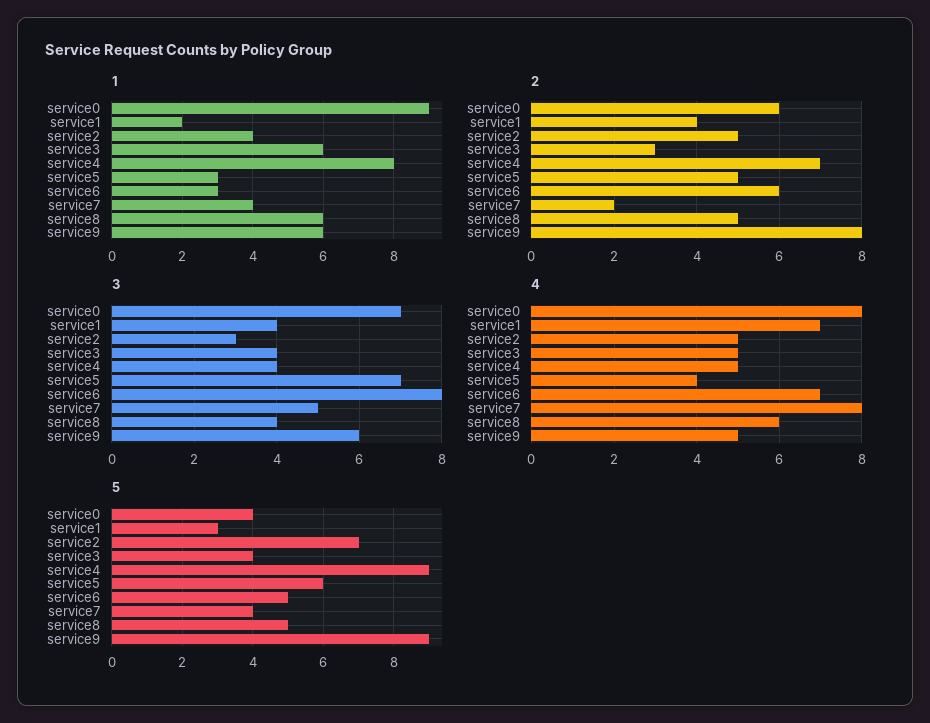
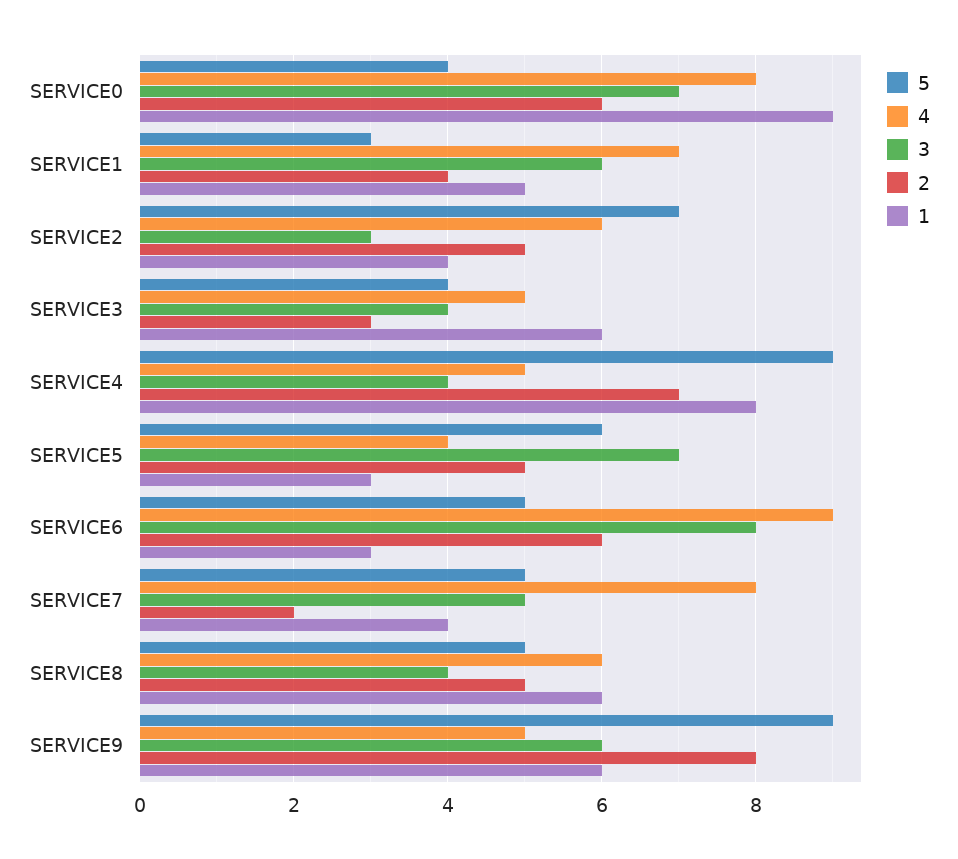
  {
    "1": {
      "service0": 9,
-     "service1": 2,
+     "service1": 5,
      "service2": 4,
      "service3": 6,
      "service4": 8,
      "service5": 3,
      "service6": 3,
      "service7": 4,
      "service8": 6,
      "service9": 6
    },
    "2": {
      "service0": 6,
      "service1": 4,
      "service2": 5,
      "service3": 3,
      "service4": 7,
      "service5": 5,
      "service6": 6,
      "service7": 2,
      "service8": 5,
      "service9": 8
    },
    "3": {
      "service0": 7,
-     "service1": 4,
+     "service1": 6,
      "service2": 3,
      "service3": 4,
      "service4": 4,
      "service5": 7,
      "service6": 8,
      "service7": 5,
      "service8": 4,
      "service9": 6
    },
    "4": {
      "service0": 8,
      "service1": 7,
-     "service2": 5,
+     "service2": 6,
      "service3": 5,
      "service4": 5,
      "service5": 4,
-     "service6": 7,
+     "service6": 9,
      "service7": 8,
      "service8": 6,
      "service9": 5
    },
    "5": {
      "service0": 4,
      "service1": 3,
      "service2": 7,
      "service3": 4,
      "service4": 9,
      "service5": 6,
      "service6": 5,
-     "service7": 4,
+     "service7": 5,
      "service8": 5,
      "service9": 9
    }
  }

